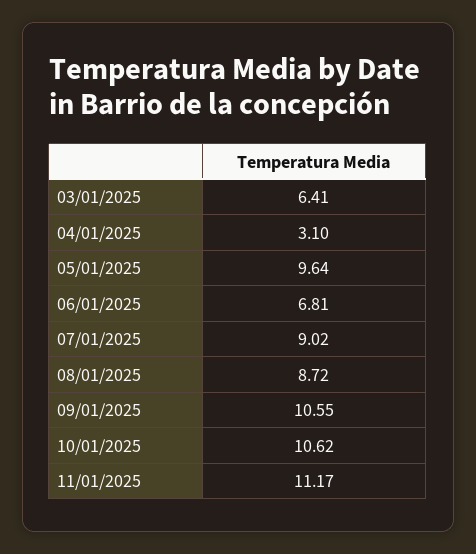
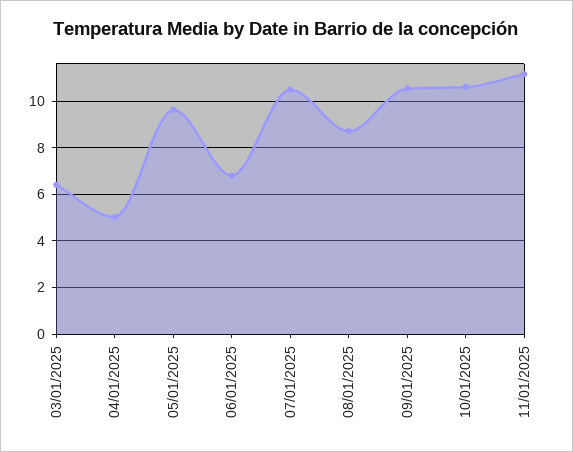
  {
    "03/01/2025": 6.41,
-   "04/01/2025": 3.1,
+   "04/01/2025": 5,
    "05/01/2025": 9.64,
    "06/01/2025": 6.81,
-   "07/01/2025": 9.02,
+   "07/01/2025": 10.5,
    "08/01/2025": 8.72,
    "09/01/2025": 10.55,
    "10/01/2025": 10.62,
    "11/01/2025": 11.17
  }

